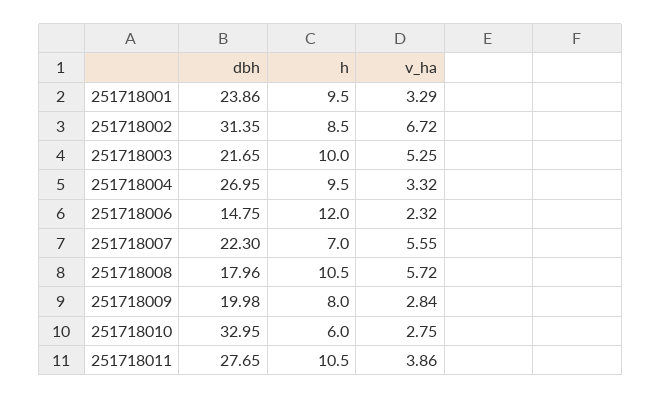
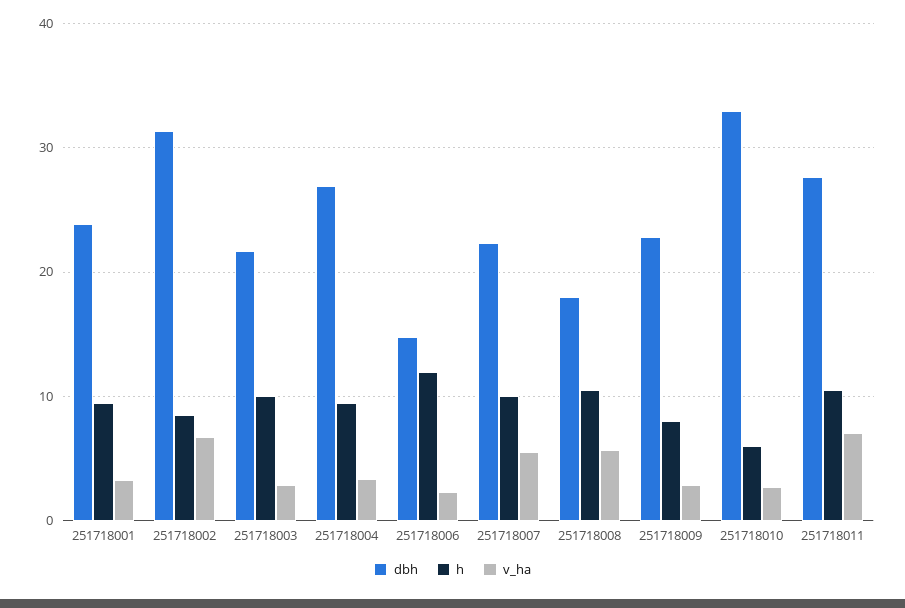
  {
    "dbh": {
      "251718001": 23.86,
      "251718002": 31.35,
      "251718003": 21.65,
      "251718004": 26.95,
      "251718006": 14.75,
      "251718007": 22.3,
      "251718008": 17.96,
-     "251718009": 19.98,
+     "251718009": 23,
      "251718010": 32.95,
      "251718011": 27.65
    },
    "h": {
      "251718001": 9.5,
      "251718002": 8.5,
      "251718003": 10,
      "251718004": 9.5,
      "251718006": 12,
-     "251718007": 7,
+     "251718007": 10,
      "251718008": 10.5,
      "251718009": 8,
      "251718010": 6,
      "251718011": 10.5
    },
    "v_ha": {
      "251718001": 3.29,
      "251718002": 6.72,
-     "251718003": 5.25,
+     "251718003": 3,
      "251718004": 3.32,
      "251718006": 2.32,
      "251718007": 5.55,
      "251718008": 5.72,
      "251718009": 2.84,
      "251718010": 2.75,
-     "251718011": 3.86
+     "251718011": 7
    }
  }

